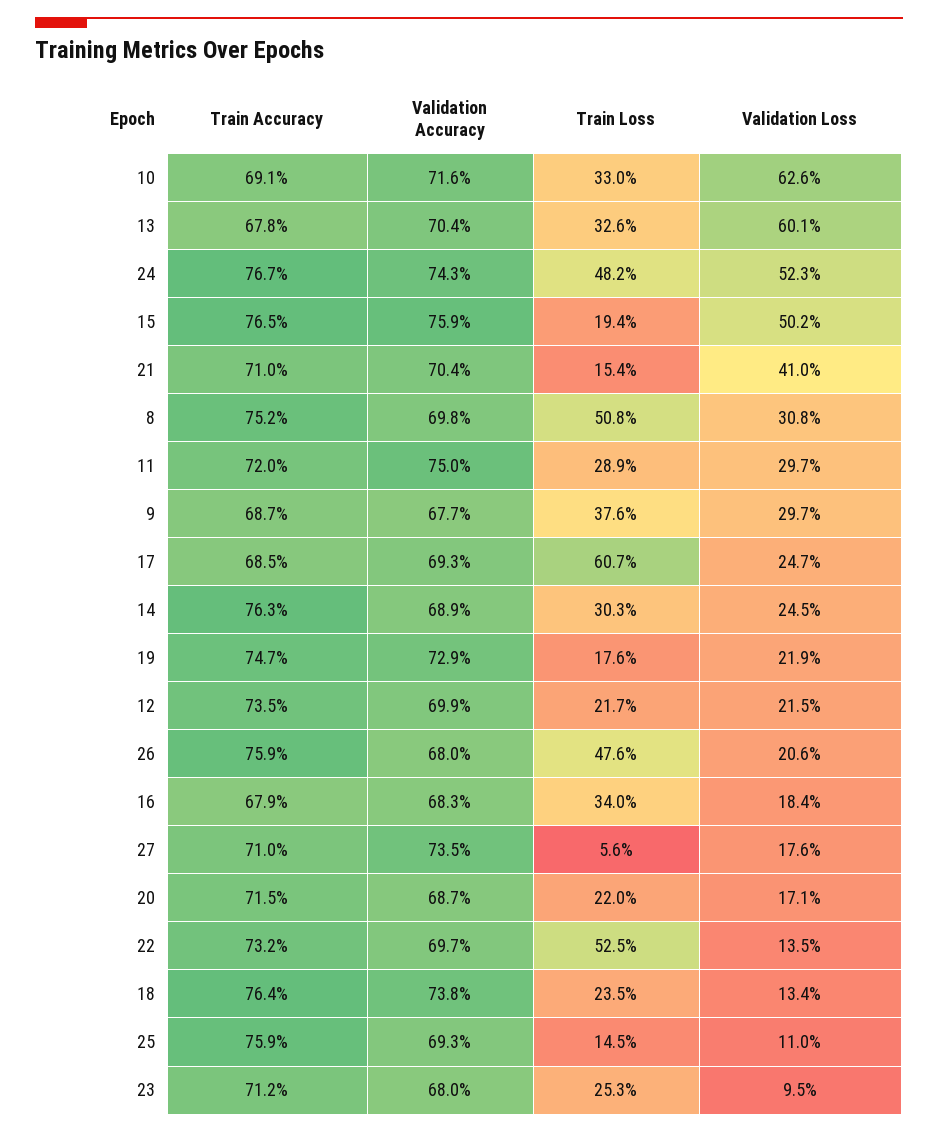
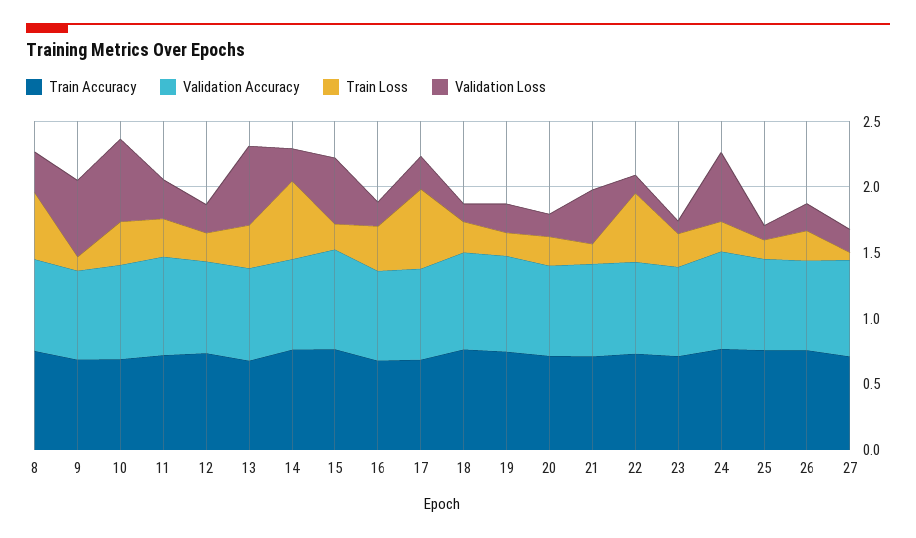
  {
    "Train Accuracy": {
      "10": 0.691,
      "13": 0.678,
      "24": 0.767,
      "15": 0.765,
      "21": 0.71,
      "8": 0.752,
      "11": 0.72,
      "9": 0.687,
      "17": 0.685,
      "14": 0.763,
      "19": 0.747,
      "12": 0.735,
      "26": 0.759,
      "16": 0.679,
      "27": 0.71,
      "20": 0.715,
      "22": 0.732,
      "18": 0.764,
      "25": 0.759,
      "23": 0.712
    },
    "Validation Accuracy": {
      "10": 0.716,
      "13": 0.704,
      "24": 0.743,
      "15": 0.759,
      "21": 0.704,
      "8": 0.698,
      "11": 0.75,
      "9": 0.677,
      "17": 0.693,
      "14": 0.689,
      "19": 0.729,
      "12": 0.699,
      "26": 0.68,
      "16": 0.683,
      "27": 0.735,
      "20": 0.687,
      "22": 0.697,
      "18": 0.738,
      "25": 0.693,
      "23": 0.68
    },
    "Train Loss": {
      "10": 0.33,
      "13": 0.326,
-     "24": 0.482,
+     "24": 0.2,
      "15": 0.194,
      "21": 0.154,
      "8": 0.508,
      "11": 0.289,
-     "9": 0.376,
+     "9": 0.1,
      "17": 0.607,
-     "14": 0.303,
+     "14": 0.6,
      "19": 0.176,
      "12": 0.217,
-     "26": 0.476,
+     "26": 0.2,
      "16": 0.34,
      "27": 0.056,
      "20": 0.22,
      "22": 0.525,
      "18": 0.235,
      "25": 0.145,
      "23": 0.253
    },
    "Validation Loss": {
      "10": 0.626,
      "13": 0.601,
      "24": 0.523,
      "15": 0.502,
      "21": 0.41,
      "8": 0.308,
      "11": 0.297,
-     "9": 0.297,
+     "9": 0.6,
      "17": 0.247,
      "14": 0.245,
      "19": 0.219,
      "12": 0.215,
      "26": 0.206,
      "16": 0.184,
      "27": 0.176,
      "20": 0.171,
      "22": 0.135,
      "18": 0.134,
      "25": 0.11,
      "23": 0.095
    }
  }

